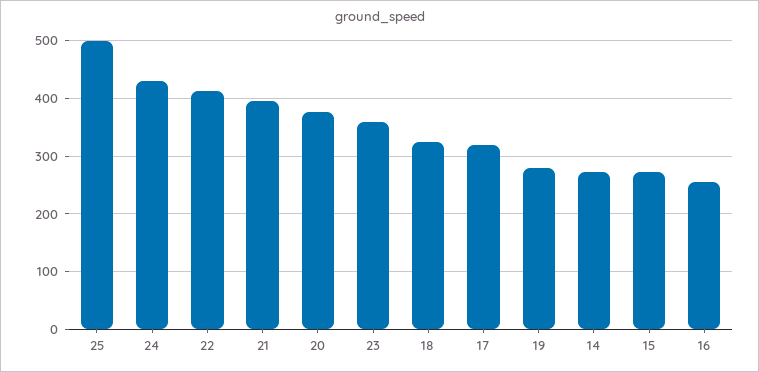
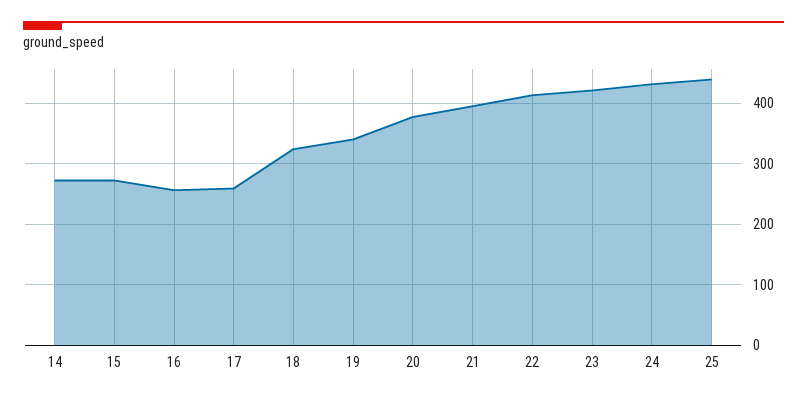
  {
-   "25": 500,
+   "25": 440,
    "24": 430,
    "22": 410,
    "21": 400,
    "20": 380,
-   "23": 360,
+   "23": 420,
    "18": 320,
-   "17": 320,
+   "17": 260,
-   "19": 280,
+   "19": 340,
    "14": 270,
    "15": 270,
    "16": 260
  }

